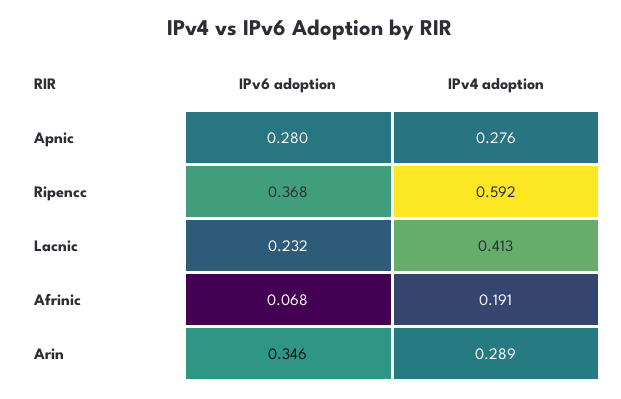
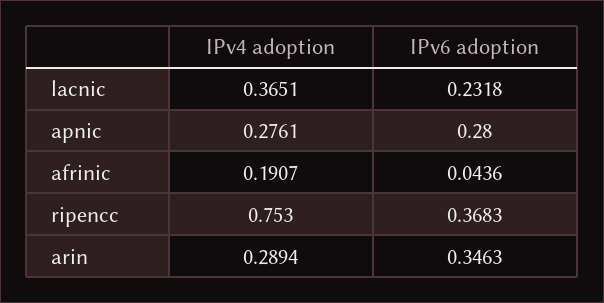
  {
    "IPv6 adoption": {
      "Apnic": 0.28,
      "Ripencc": 0.3683,
      "Lacnic": 0.2318,
-     "Afrinic": 0.068,
+     "Afrinic": 0.0436,
      "Arin": 0.3463
    },
    "IPv4 adoption": {
      "Apnic": 0.2761,
-     "Ripencc": 0.592,
+     "Ripencc": 0.753,
-     "Lacnic": 0.413,
+     "Lacnic": 0.3651,
      "Afrinic": 0.1907,
      "Arin": 0.2894
    }
  }

